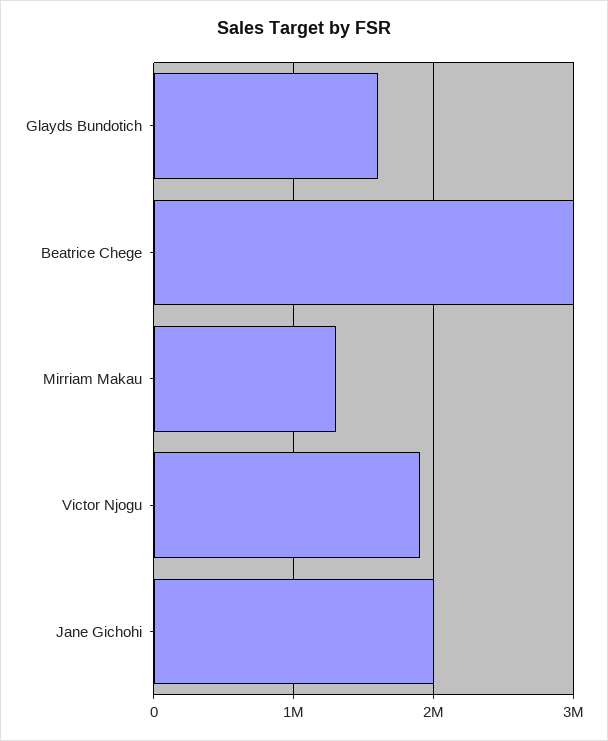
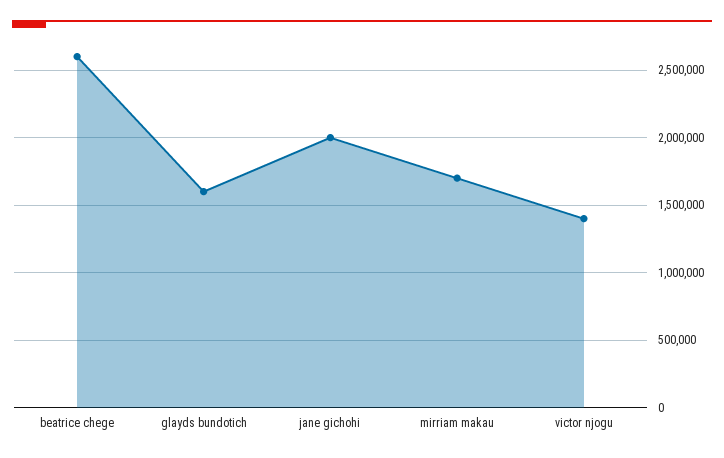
  {
    "Glayds Bundotich": 1600000,
-   "Beatrice Chege": 3000000,
+   "Beatrice Chege": 2600000,
-   "Mirriam Makau": 1300000,
+   "Mirriam Makau": 1700000,
-   "Victor Njogu": 1900000,
+   "Victor Njogu": 1400000,
    "Jane Gichohi": 2000000
  }

